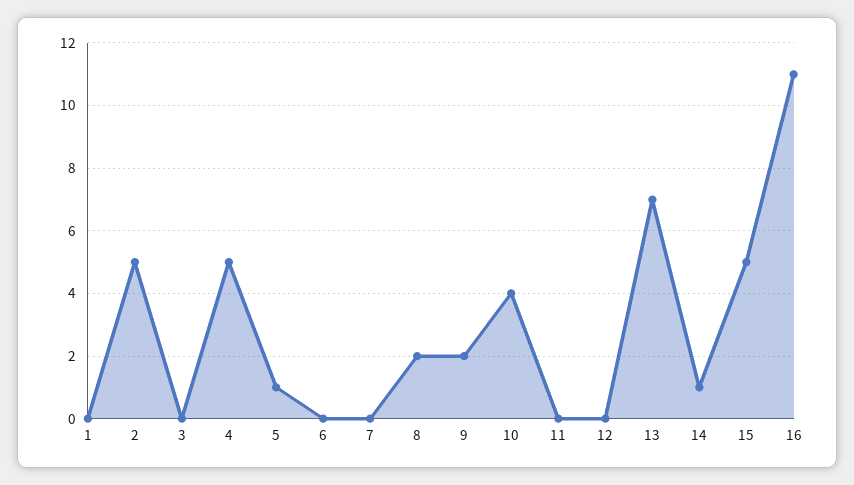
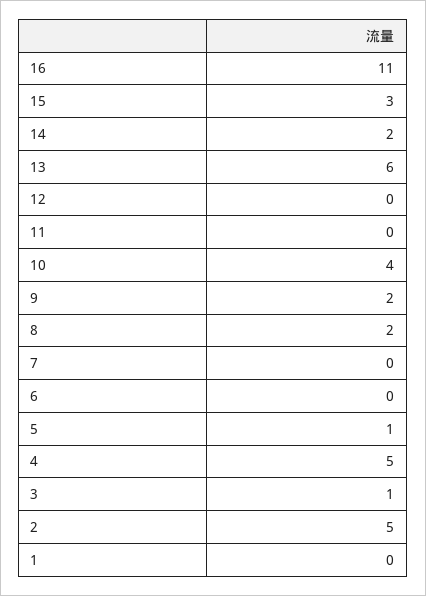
  {
    "1": 0,
    "2": 5,
-   "3": 0,
+   "3": 1,
    "4": 5,
    "5": 1,
    "6": 0,
    "7": 0,
    "8": 2,
    "9": 2,
    "10": 4,
    "11": 0,
    "12": 0,
-   "13": 7,
+   "13": 6,
-   "14": 1,
+   "14": 2,
-   "15": 5,
+   "15": 3,
    "16": 11
  }

